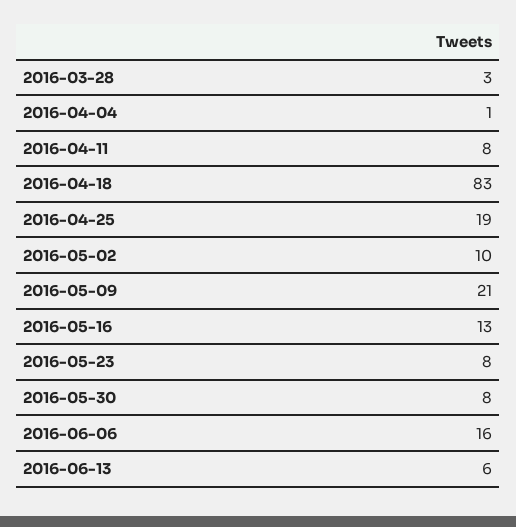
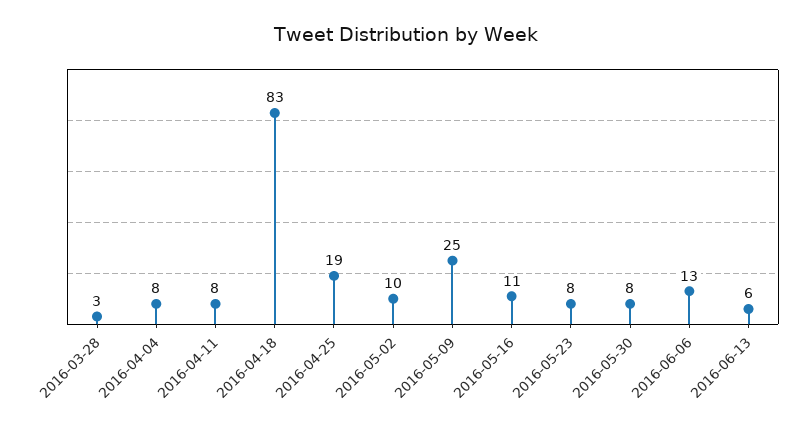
  {
    "2016-03-28": 3,
-   "2016-04-04": 1,
+   "2016-04-04": 8,
    "2016-04-11": 8,
    "2016-04-18": 83,
    "2016-04-25": 19,
    "2016-05-02": 10,
-   "2016-05-09": 21,
+   "2016-05-09": 25,
-   "2016-05-16": 13,
+   "2016-05-16": 11,
    "2016-05-23": 8,
    "2016-05-30": 8,
-   "2016-06-06": 16,
+   "2016-06-06": 13,
    "2016-06-13": 6
  }

